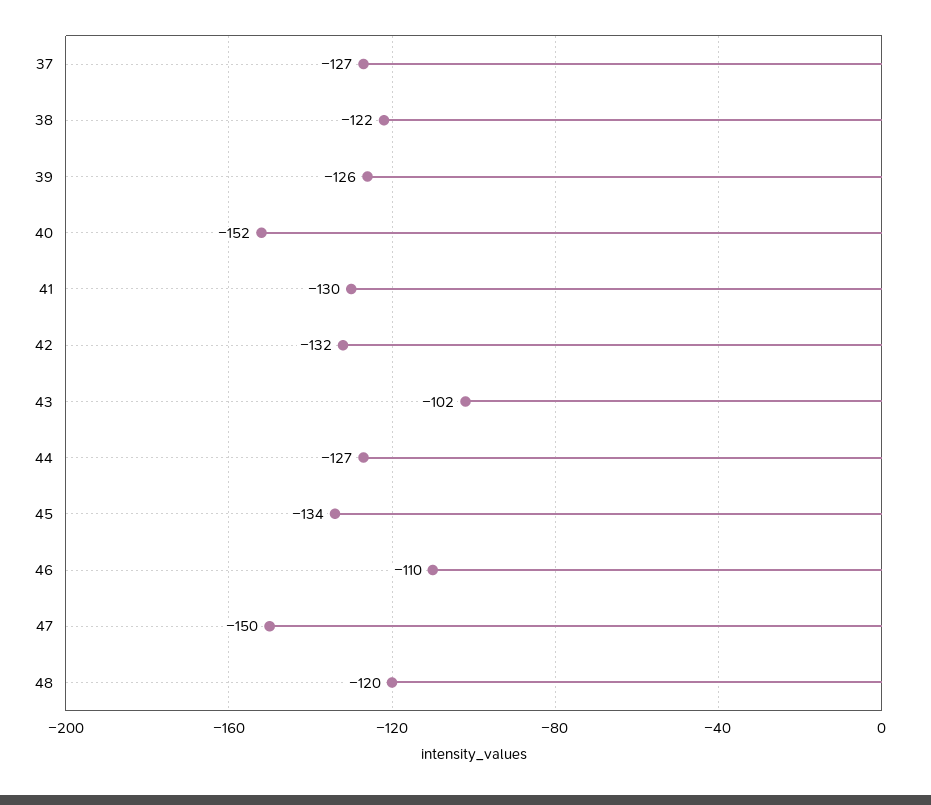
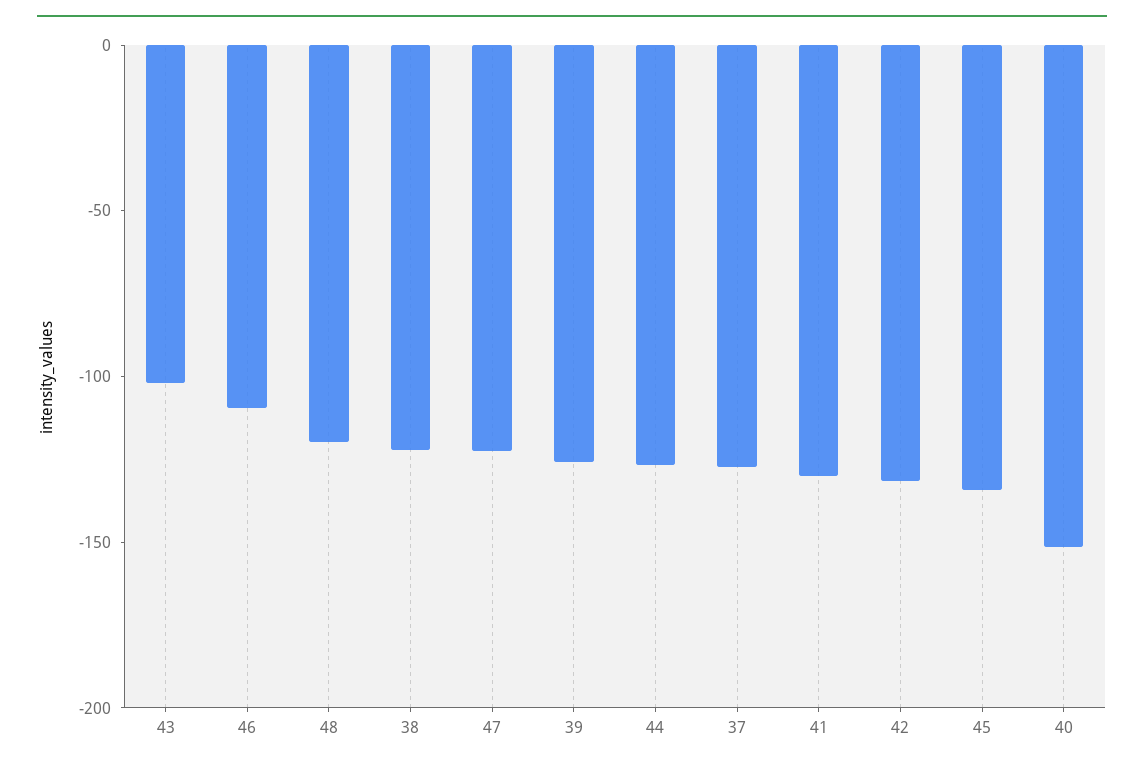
  {
    "37": -127,
    "38": -122,
    "39": -126,
    "40": -152,
    "41": -130,
    "42": -132,
    "43": -102,
    "44": -127,
    "45": -134,
    "46": -110,
-   "47": -150,
+   "47": -120,
    "48": -120
  }

